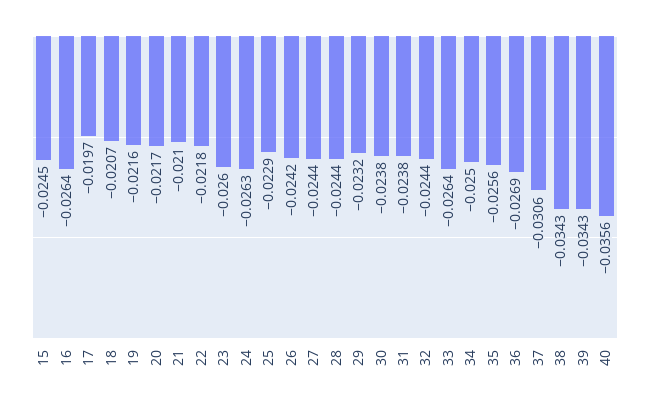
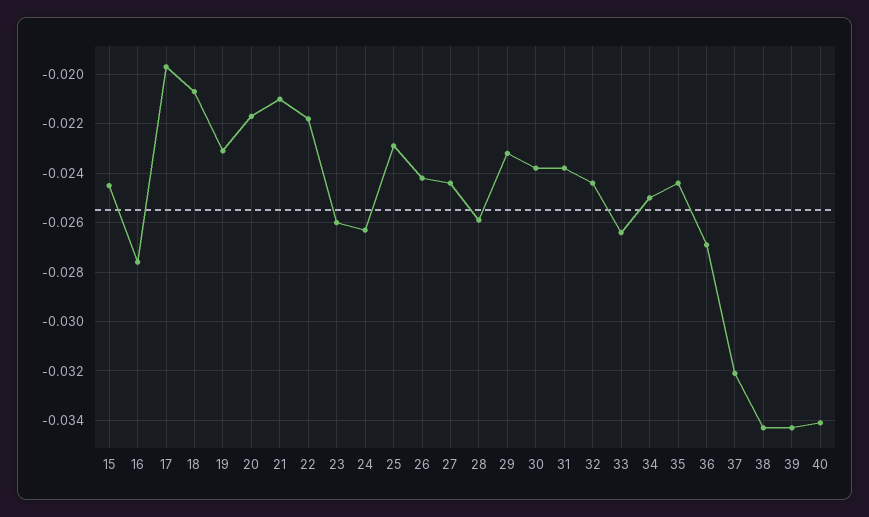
  {
    "15": -0.0245,
-   "16": -0.0264,
+   "16": -0.0275,
    "17": -0.0197,
    "18": -0.0207,
-   "19": -0.0216,
+   "19": -0.023,
    "20": -0.0217,
    "21": -0.021,
    "22": -0.0218,
    "23": -0.026,
    "24": -0.0263,
    "25": -0.0229,
    "26": -0.0242,
    "27": -0.0244,
-   "28": -0.0244,
+   "28": -0.026,
    "29": -0.0232,
    "30": -0.0238,
    "31": -0.0238,
    "32": -0.0244,
    "33": -0.0264,
    "34": -0.025,
-   "35": -0.0256,
+   "35": -0.0245,
    "36": -0.0269,
-   "37": -0.0306,
+   "37": -0.032,
    "38": -0.0343,
    "39": -0.0343,
-   "40": -0.0356
+   "40": -0.034
  }

